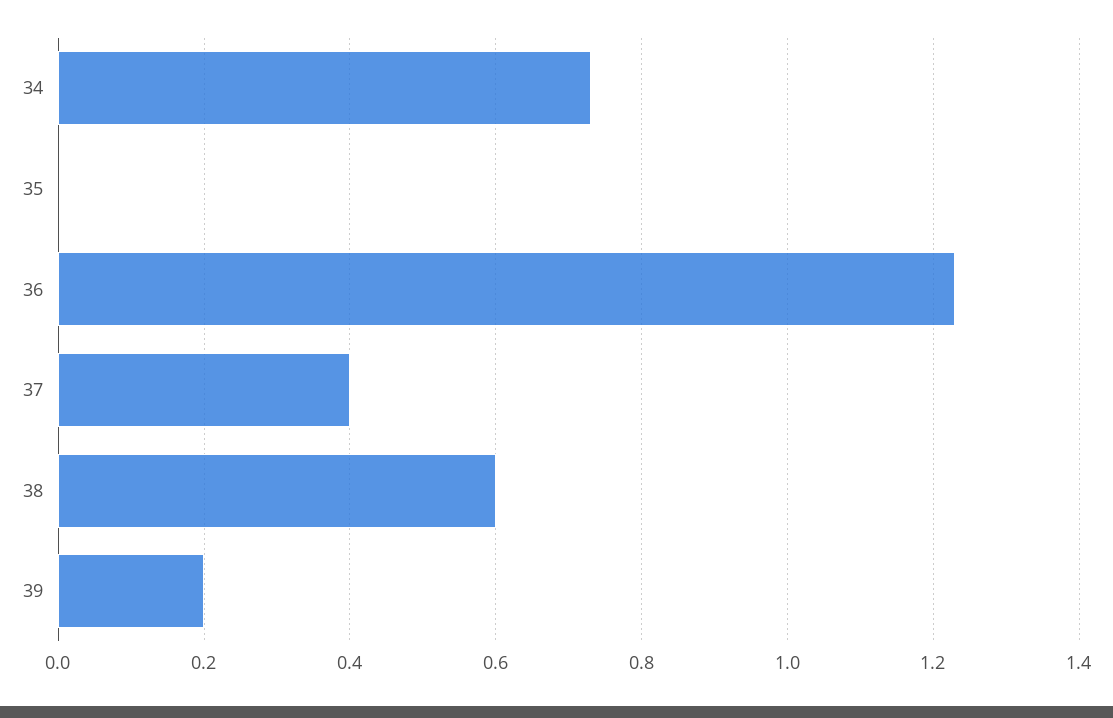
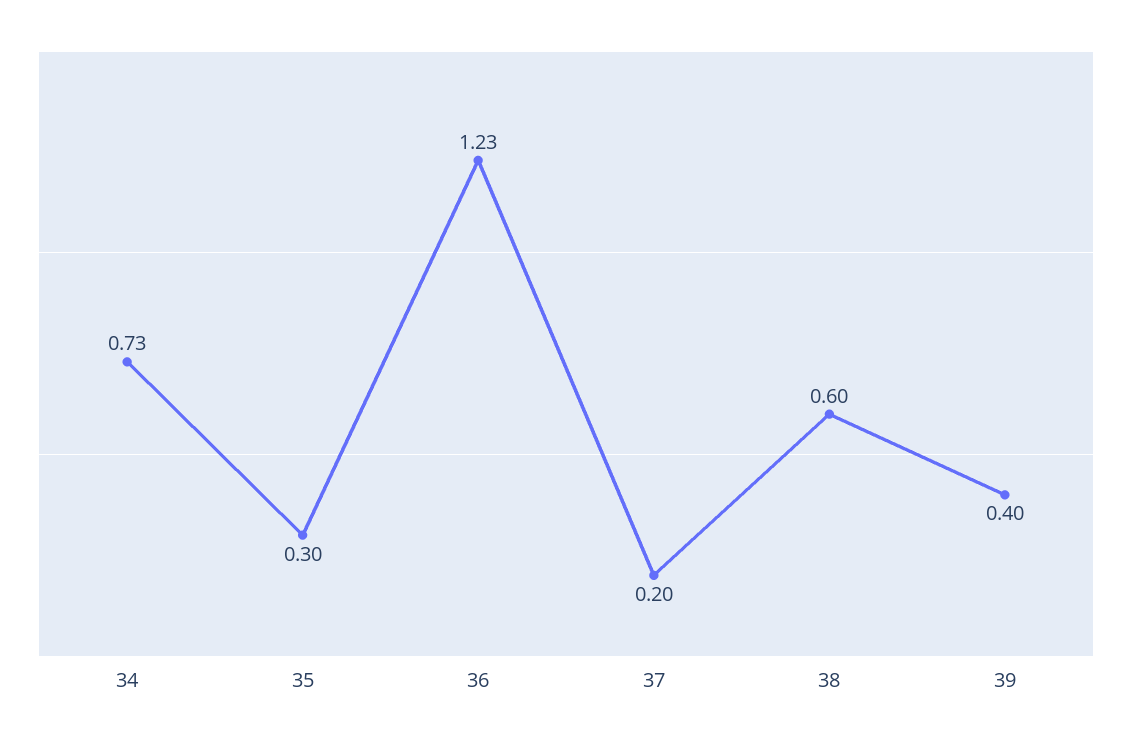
  {
    "34": 0.73,
-   "35": 0,
+   "35": 0.3,
    "36": 1.23,
-   "37": 0.4,
+   "37": 0.2,
    "38": 0.6,
-   "39": 0.2
+   "39": 0.4
  }

